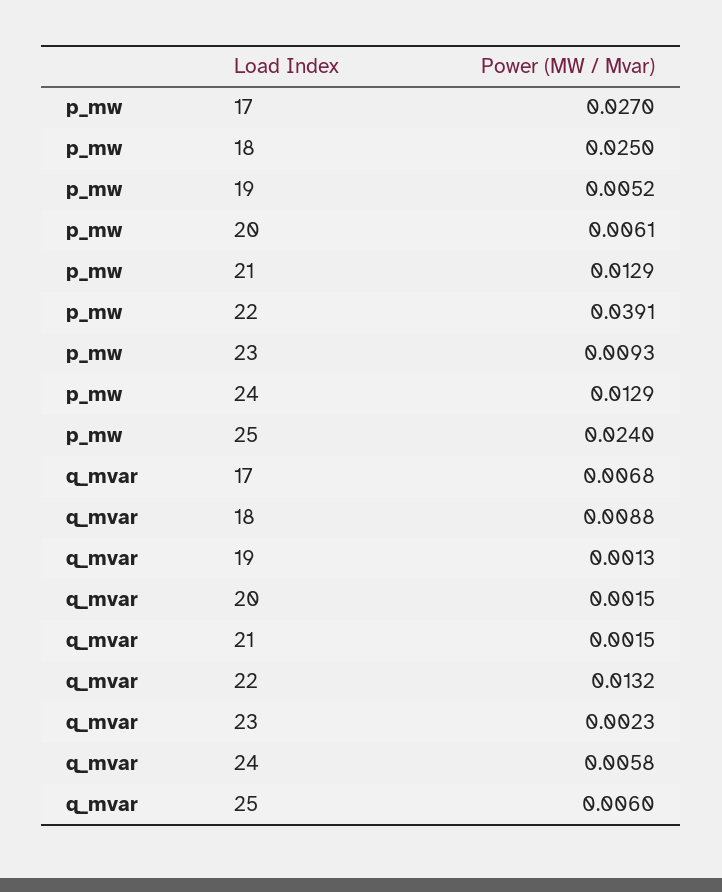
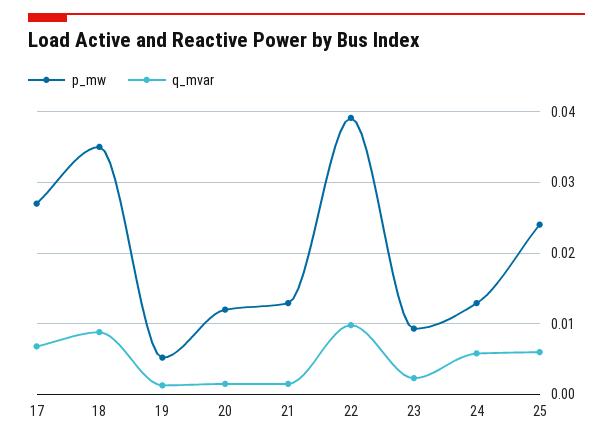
  {
    "p_mw": {
      "17": 0.027,
-     "18": 0.025,
+     "18": 0.035,
      "19": 0.0052,
-     "20": 0.0061,
+     "20": 0.012,
      "21": 0.0129,
      "22": 0.0391,
      "23": 0.0093,
      "24": 0.0129,
      "25": 0.024
    },
    "q_mvar": {
      "17": 0.0068,
      "18": 0.0088,
      "19": 0.0013,
      "20": 0.0015,
      "21": 0.0015,
-     "22": 0.0132,
+     "22": 0.01,
      "23": 0.0023,
      "24": 0.0058,
      "25": 0.006
    }
  }

